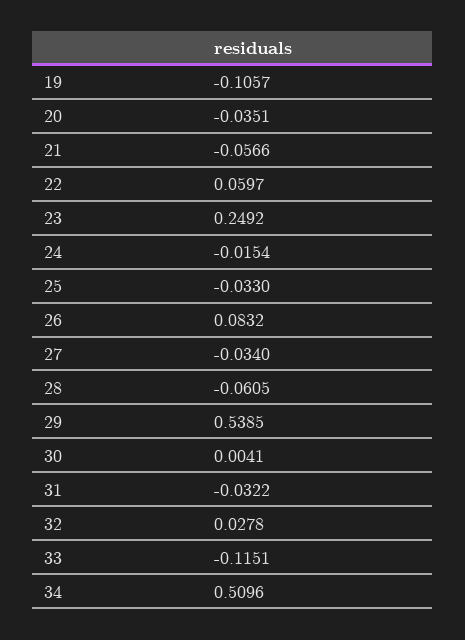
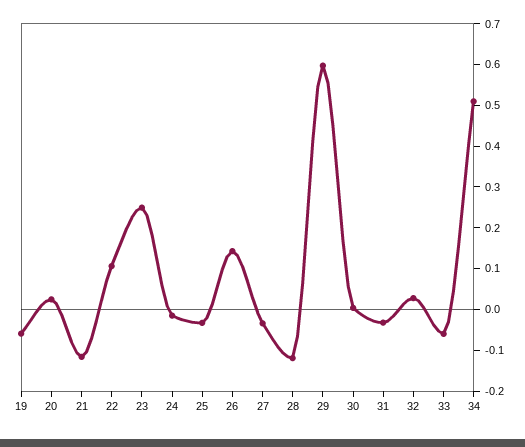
  {
-   "19": -0.1057,
+   "19": -0.06,
-   "20": -0.0351,
+   "20": 0.02,
-   "21": -0.0566,
+   "21": -0.12,
-   "22": 0.0597,
+   "22": 0.1,
    "23": 0.2492,
    "24": -0.0154,
    "25": -0.033,
-   "26": 0.0832,
+   "26": 0.14,
    "27": -0.034,
-   "28": -0.0605,
+   "28": -0.12,
-   "29": 0.5385,
+   "29": 0.6,
    "30": 0.0041,
    "31": -0.0322,
    "32": 0.0278,
-   "33": -0.1151,
+   "33": -0.06,
    "34": 0.5096
  }

